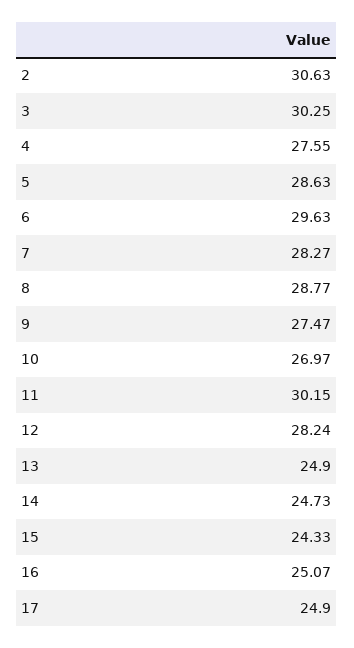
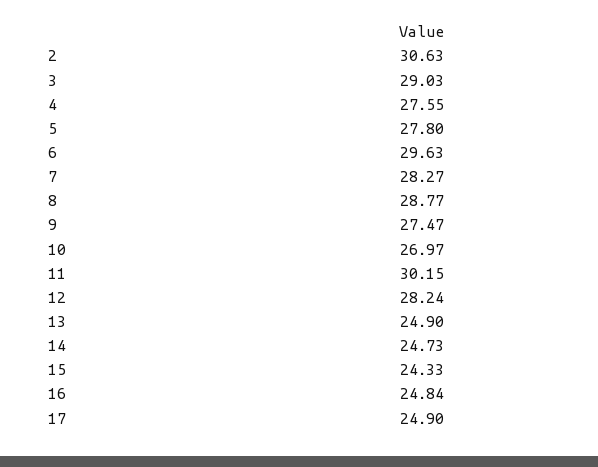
  {
    "2": 30.63,
-   "3": 30.25,
+   "3": 29.03,
    "4": 27.55,
-   "5": 28.63,
+   "5": 27.8,
    "6": 29.63,
    "7": 28.27,
    "8": 28.77,
    "9": 27.47,
    "10": 26.97,
    "11": 30.15,
    "12": 28.24,
    "13": 24.9,
    "14": 24.73,
    "15": 24.33,
-   "16": 25.07,
+   "16": 24.84,
    "17": 24.9
  }

